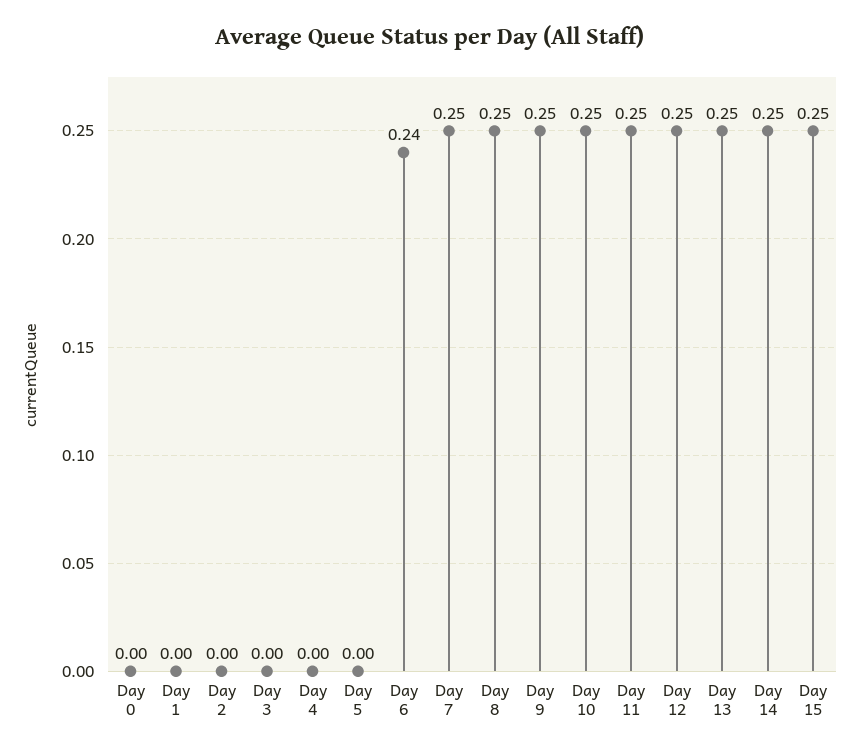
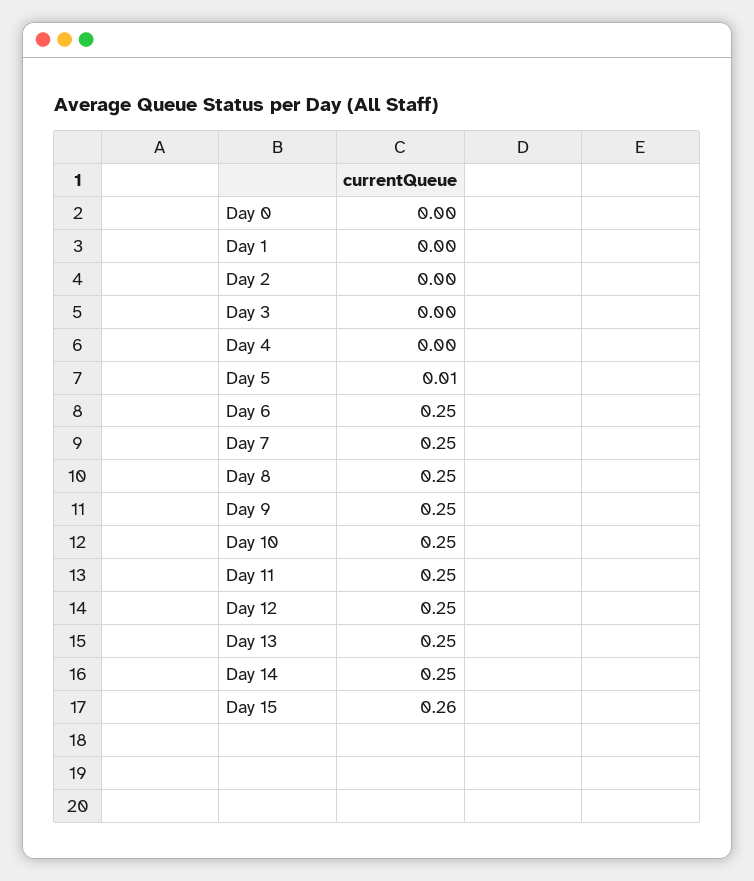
  {
    "Day 0": 0,
    "Day 1": 0,
    "Day 2": 0,
    "Day 3": 0,
    "Day 4": 0,
-   "Day 5": 0,
+   "Day 5": 0.01,
-   "Day 6": 0.24,
+   "Day 6": 0.25,
    "Day 7": 0.25,
    "Day 8": 0.25,
    "Day 9": 0.25,
    "Day 10": 0.25,
    "Day 11": 0.25,
    "Day 12": 0.25,
    "Day 13": 0.25,
    "Day 14": 0.25,
-   "Day 15": 0.25
+   "Day 15": 0.26
  }

